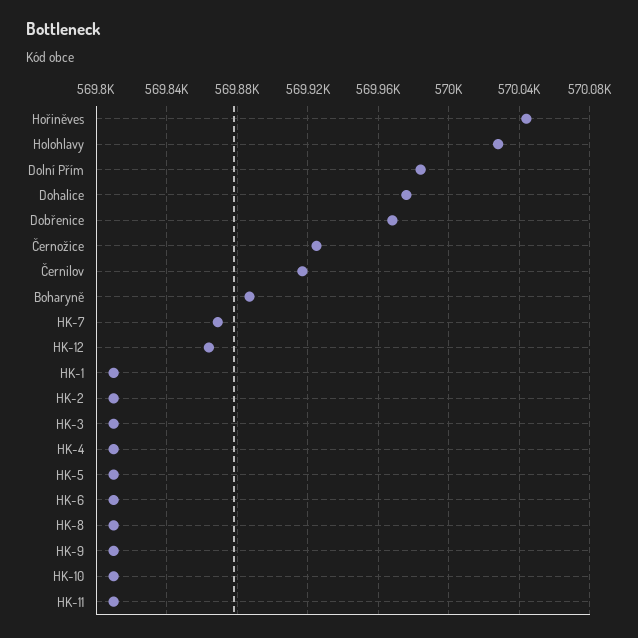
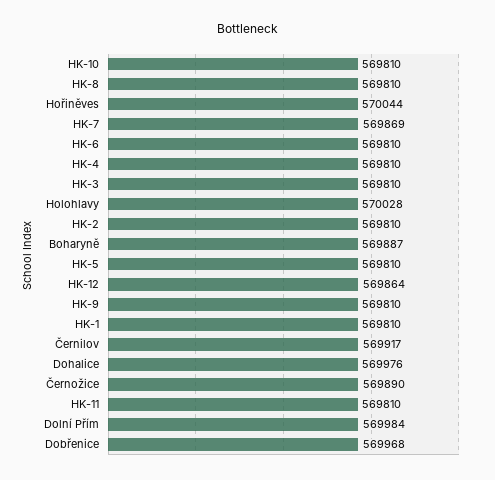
  {
    "Hořiněves": 570044,
    "Holohlavy": 570028,
    "Dolní Přím": 569984,
    "Dohalice": 569976,
    "Dobřenice": 569968,
-   "Černožice": 569925,
+   "Černožice": 569890,
    "Černilov": 569917,
    "Boharyně": 569887,
    "HK-7": 569869,
    "HK-12": 569864,
    "HK-1": 569810,
    "HK-2": 569810,
    "HK-3": 569810,
    "HK-4": 569810,
    "HK-5": 569810,
    "HK-6": 569810,
    "HK-8": 569810,
    "HK-9": 569810,
    "HK-10": 569810,
    "HK-11": 569810
  }

